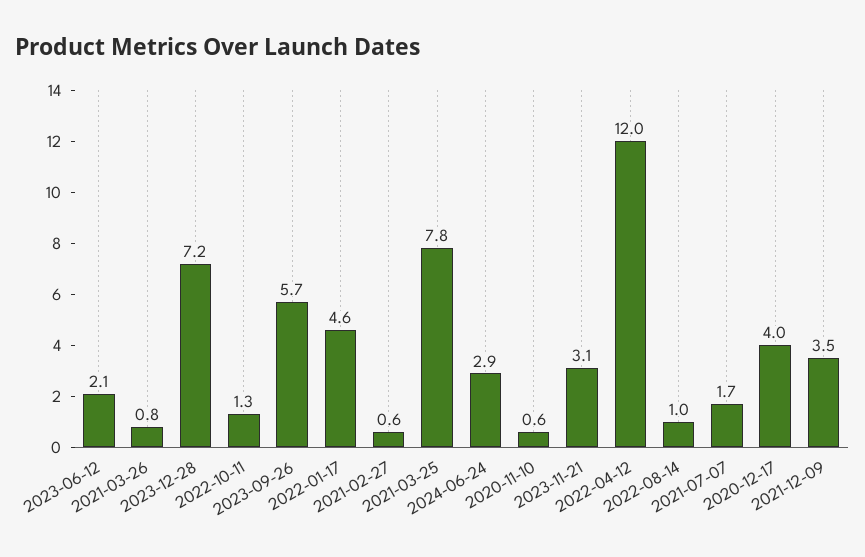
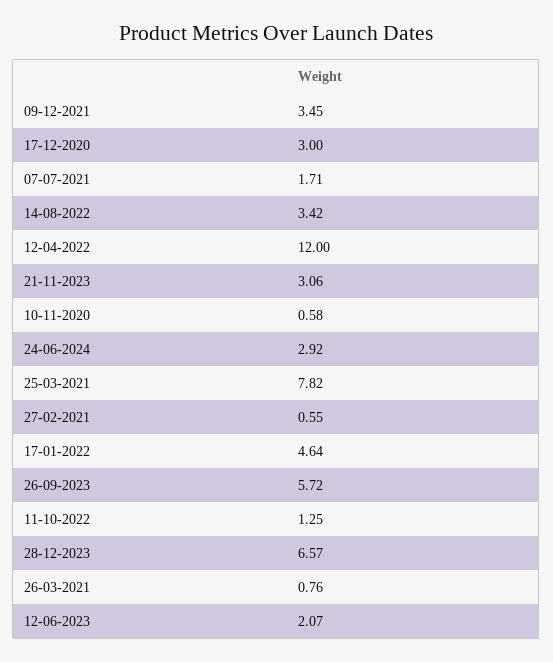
  {
    "2023-06-12": 2.07,
    "2021-03-26": 0.76,
-   "2023-12-28": 7.2,
+   "2023-12-28": 6.57,
    "2022-10-11": 1.25,
    "2023-09-26": 5.72,
    "2022-01-17": 4.64,
    "2021-02-27": 0.55,
    "2021-03-25": 7.82,
    "2024-06-24": 2.92,
    "2020-11-10": 0.58,
    "2023-11-21": 3.06,
    "2022-04-12": 12,
-   "2022-08-14": 1,
+   "2022-08-14": 3.42,
    "2021-07-07": 1.71,
-   "2020-12-17": 4,
+   "2020-12-17": 3,
    "2021-12-09": 3.45
  }

